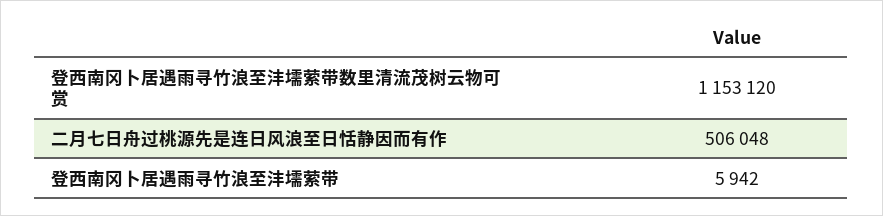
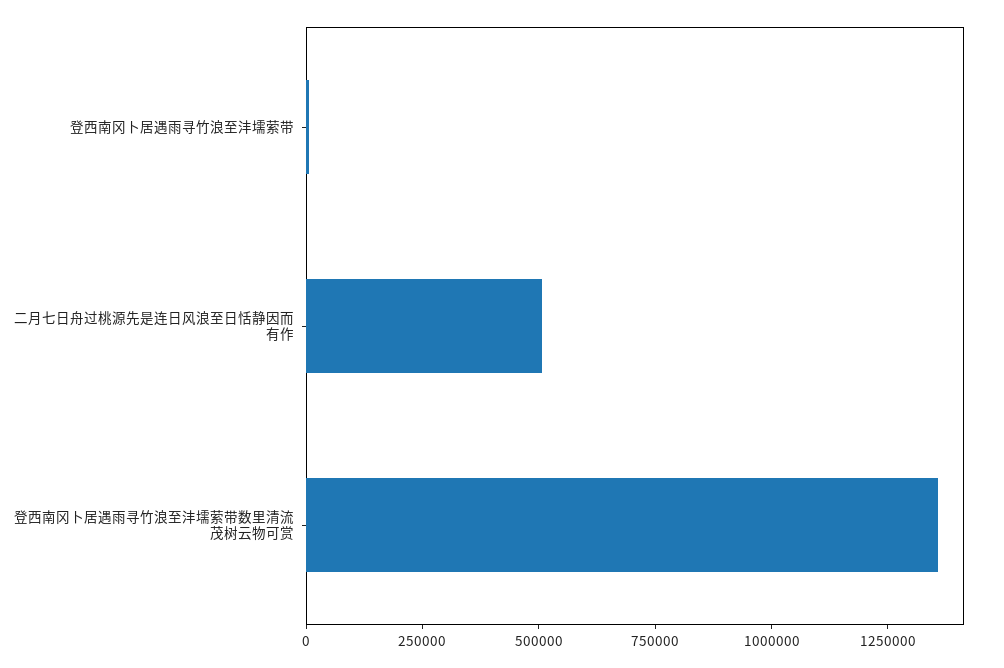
  {
-   "登西南冈卜居遇雨寻竹浪至沣壖萦带数里清流茂树云物可赏": 1153120,
+   "登西南冈卜居遇雨寻竹浪至沣壖萦带数里清流茂树云物可赏": 1350000,
    "二月七日舟过桃源先是连日风浪至日恬静因而有作": 506048,
    "登西南冈卜居遇雨寻竹浪至沣壖萦带": 5942
  }

